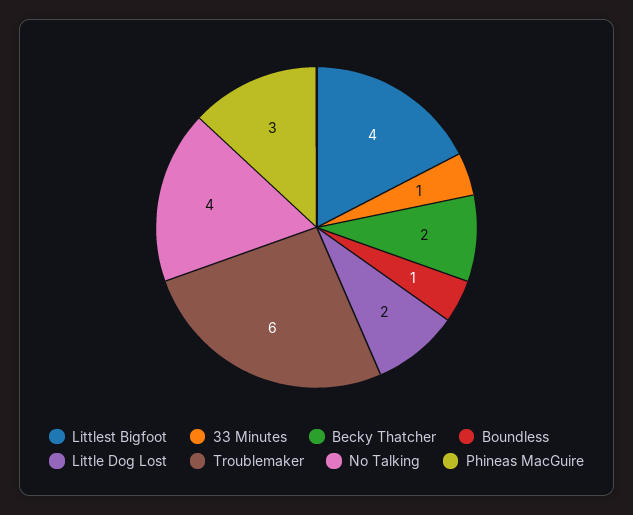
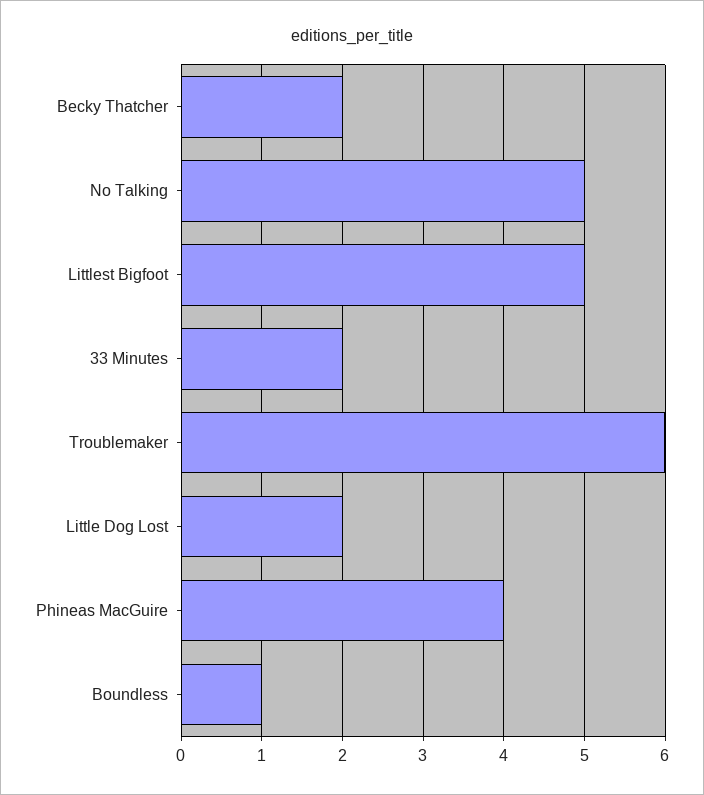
  {
-   "Littlest Bigfoot": 4,
+   "Littlest Bigfoot": 5,
-   "33 Minutes": 1,
+   "33 Minutes": 2,
    "Becky Thatcher": 2,
    "Boundless": 1,
    "Little Dog Lost": 2,
    "Troublemaker": 6,
-   "No Talking": 4,
+   "No Talking": 5,
-   "Phineas MacGuire": 3
+   "Phineas MacGuire": 4
  }

